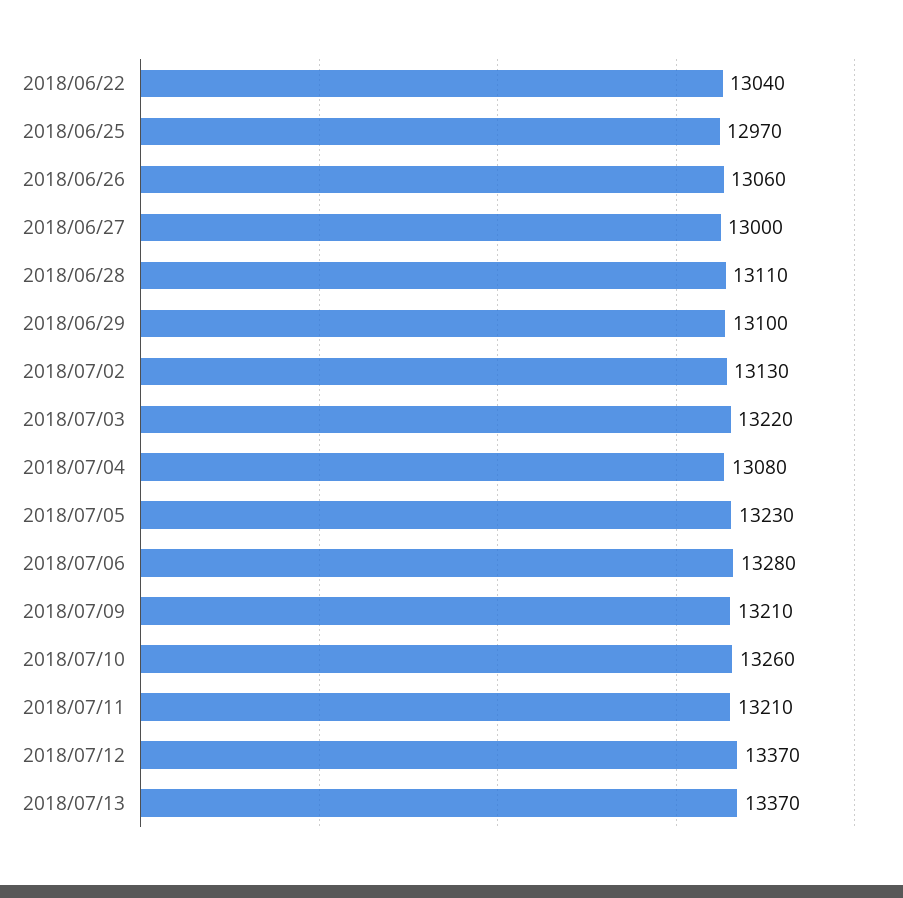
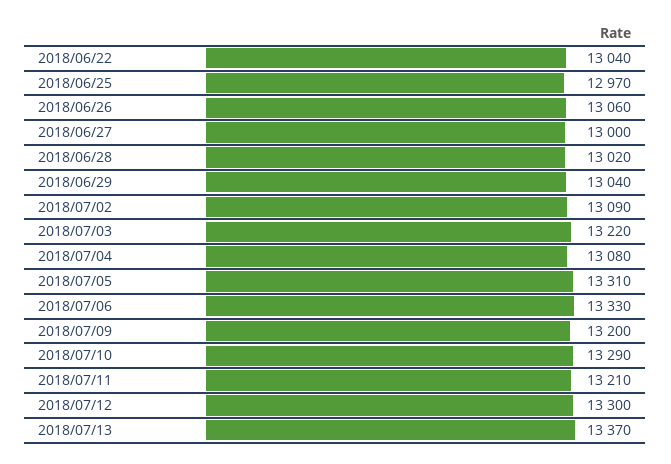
  {
    "2018/06/22": 13040,
    "2018/06/25": 12970,
    "2018/06/26": 13060,
    "2018/06/27": 13000,
-   "2018/06/28": 13110,
+   "2018/06/28": 13020,
-   "2018/06/29": 13100,
+   "2018/06/29": 13040,
-   "2018/07/02": 13130,
+   "2018/07/02": 13090,
    "2018/07/03": 13220,
    "2018/07/04": 13080,
-   "2018/07/05": 13230,
+   "2018/07/05": 13310,
-   "2018/07/06": 13280,
+   "2018/07/06": 13330,
-   "2018/07/09": 13210,
+   "2018/07/09": 13200,
-   "2018/07/10": 13260,
+   "2018/07/10": 13290,
    "2018/07/11": 13210,
-   "2018/07/12": 13370,
+   "2018/07/12": 13300,
    "2018/07/13": 13370
  }

